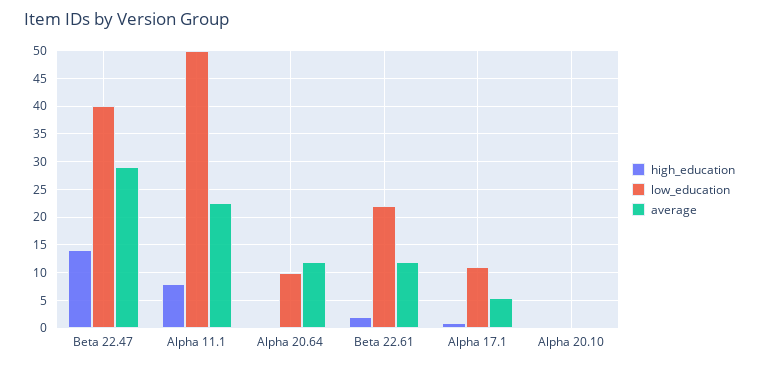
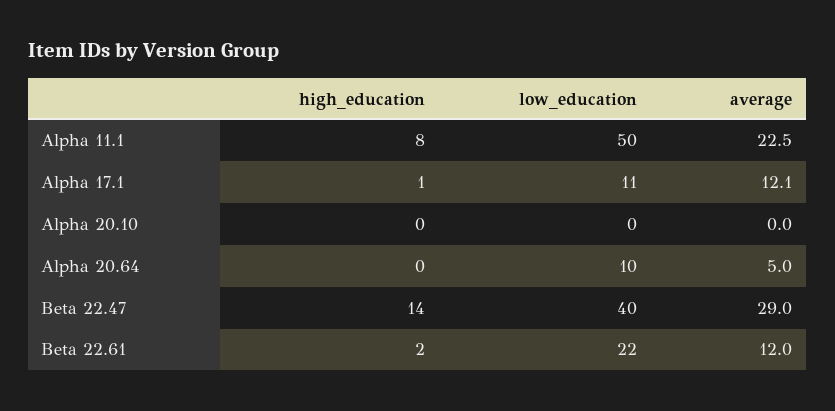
  {
    "high_education": {
      "Beta 22.47": 14,
      "Alpha 11.1": 8,
      "Alpha 20.64": 0,
      "Beta 22.61": 2,
      "Alpha 17.1": 1,
      "Alpha 20.10": 0
    },
    "low_education": {
      "Beta 22.47": 40,
      "Alpha 11.1": 50,
      "Alpha 20.64": 10,
      "Beta 22.61": 22,
      "Alpha 17.1": 11,
      "Alpha 20.10": 0
    },
    "average": {
      "Beta 22.47": 29,
      "Alpha 11.1": 22.5,
-     "Alpha 20.64": 12.5,
+     "Alpha 20.64": 5,
      "Beta 22.61": 12,
-     "Alpha 17.1": 5,
+     "Alpha 17.1": 12.1,
      "Alpha 20.10": 0
    }
  }

